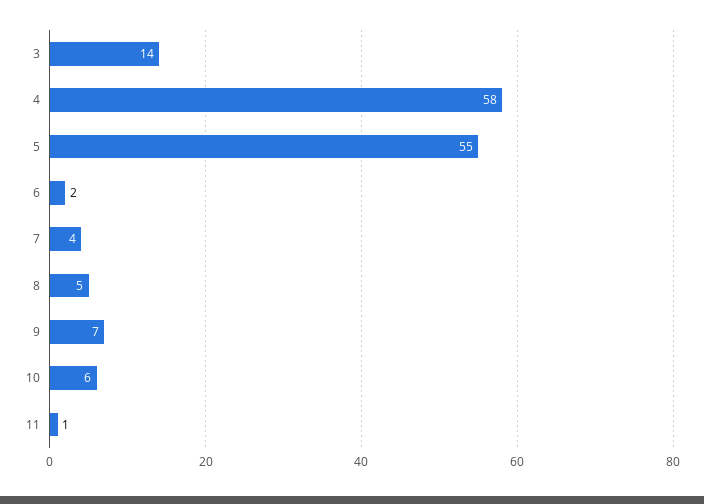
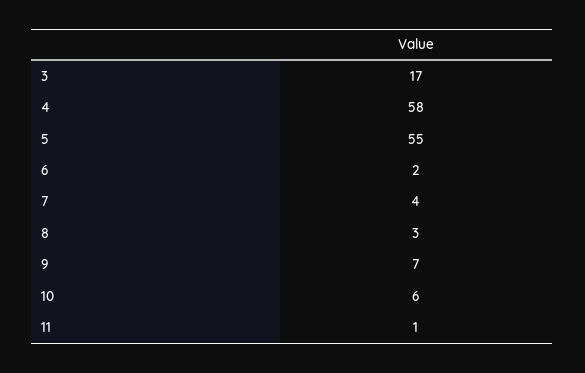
  {
-   "3": 14,
+   "3": 17,
    "4": 58,
    "5": 55,
    "6": 2,
    "7": 4,
-   "8": 5,
+   "8": 3,
    "9": 7,
    "10": 6,
    "11": 1
  }

